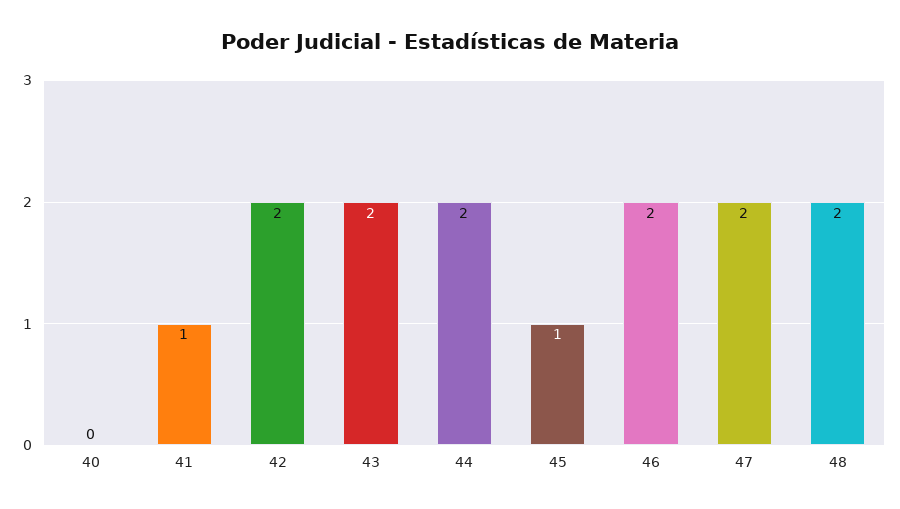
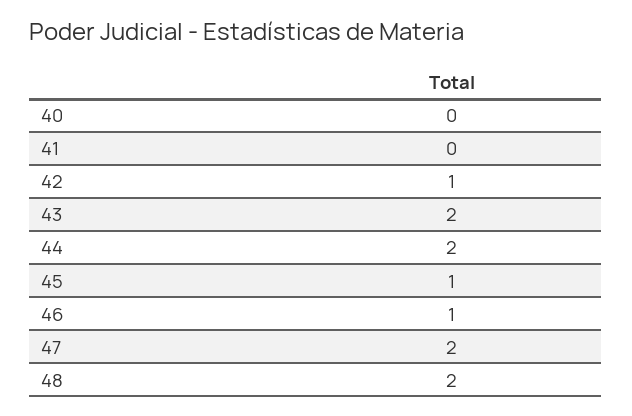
  {
    "40": 0,
-   "41": 1,
+   "41": 0,
-   "42": 2,
+   "42": 1,
    "43": 2,
    "44": 2,
    "45": 1,
-   "46": 2,
+   "46": 1,
    "47": 2,
    "48": 2
  }

